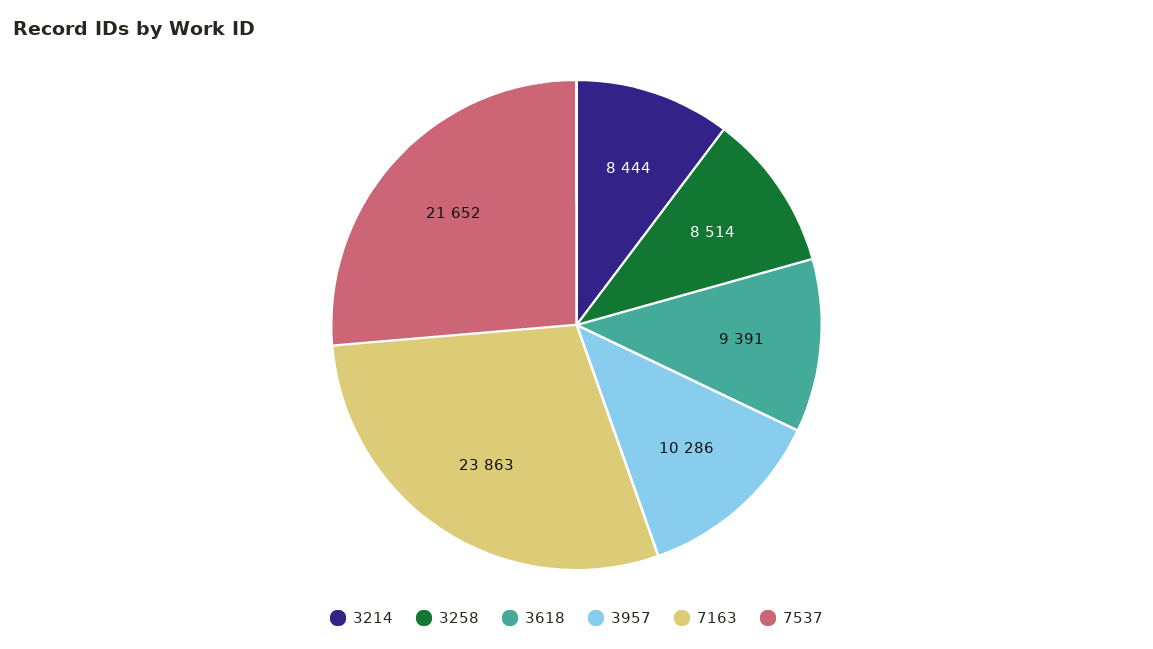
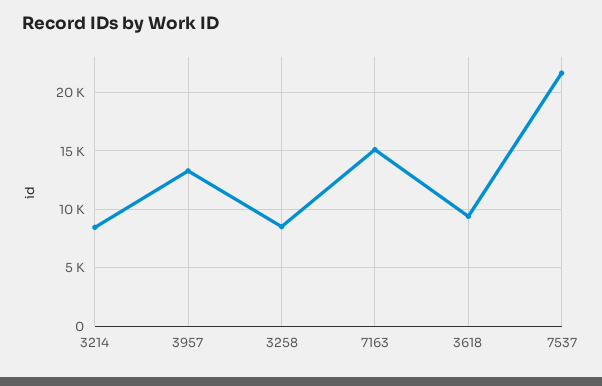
  {
    "3214": 8444,
    "3258": 8514,
    "3618": 9391,
-   "3957": 10286,
+   "3957": 13000,
-   "7163": 23863,
+   "7163": 15000,
    "7537": 21652
  }

